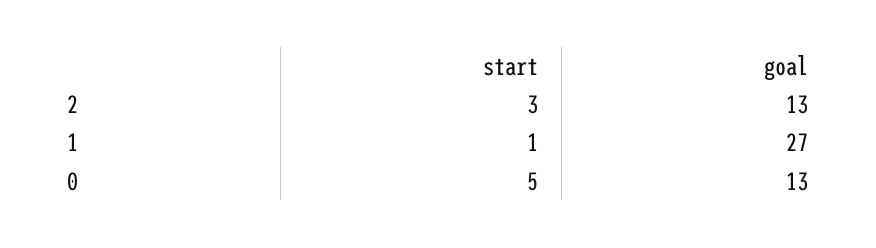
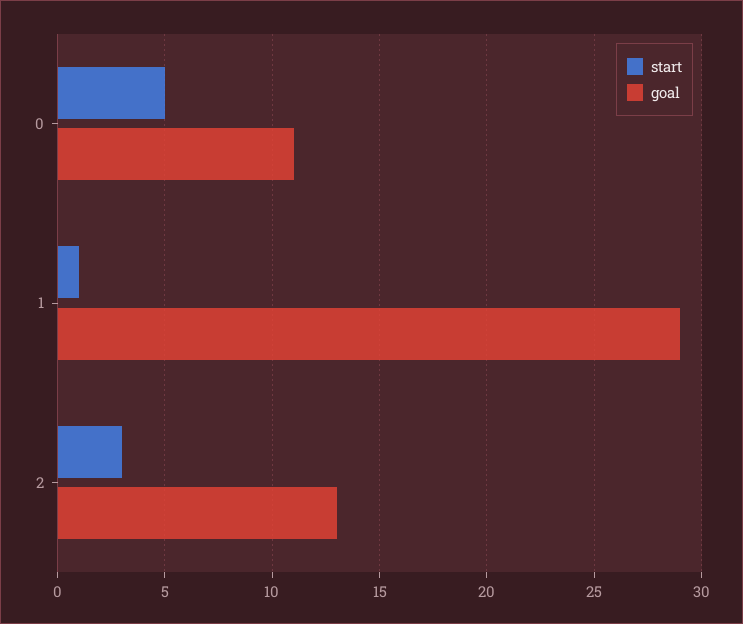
  {
    "start": {
      "2": 3,
      "1": 1,
      "0": 5
    },
    "goal": {
      "2": 13,
-     "1": 27,
+     "1": 29,
-     "0": 13
+     "0": 11
    }
  }

